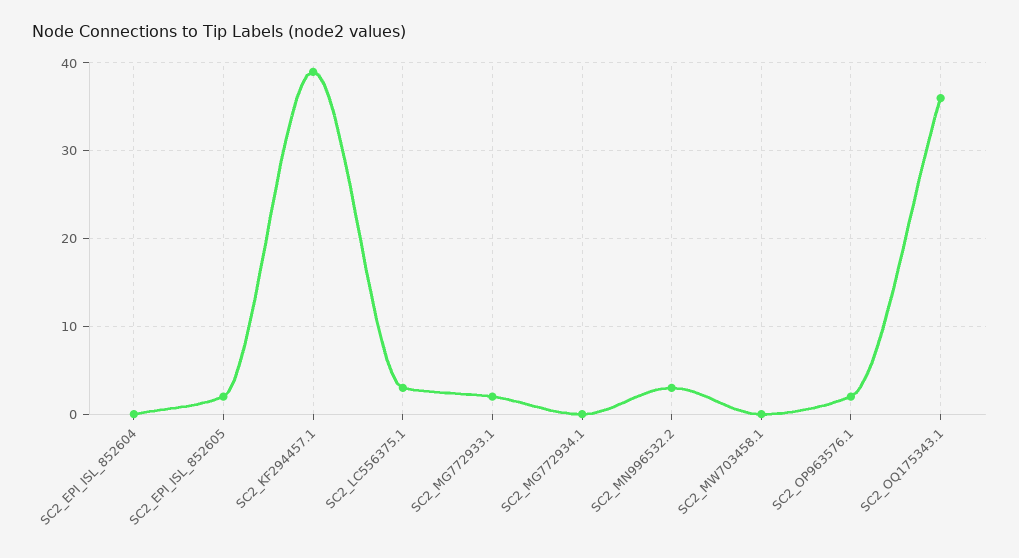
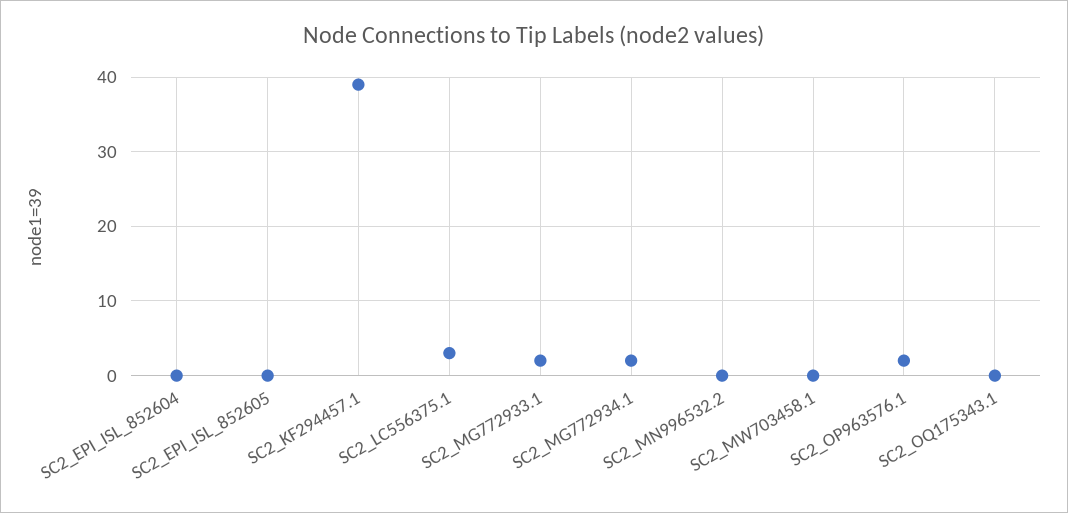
  {
    "SC2_EPI_ISL_852604": 0,
-   "SC2_EPI_ISL_852605": 2,
+   "SC2_EPI_ISL_852605": 0,
    "SC2_KF294457.1": 39,
    "SC2_LC556375.1": 3,
    "SC2_MG772933.1": 2,
-   "SC2_MG772934.1": 0,
+   "SC2_MG772934.1": 2,
-   "SC2_MN996532.2": 3,
+   "SC2_MN996532.2": 0,
    "SC2_MW703458.1": 0,
    "SC2_OP963576.1": 2,
-   "SC2_OQ175343.1": 36
+   "SC2_OQ175343.1": 0
  }

